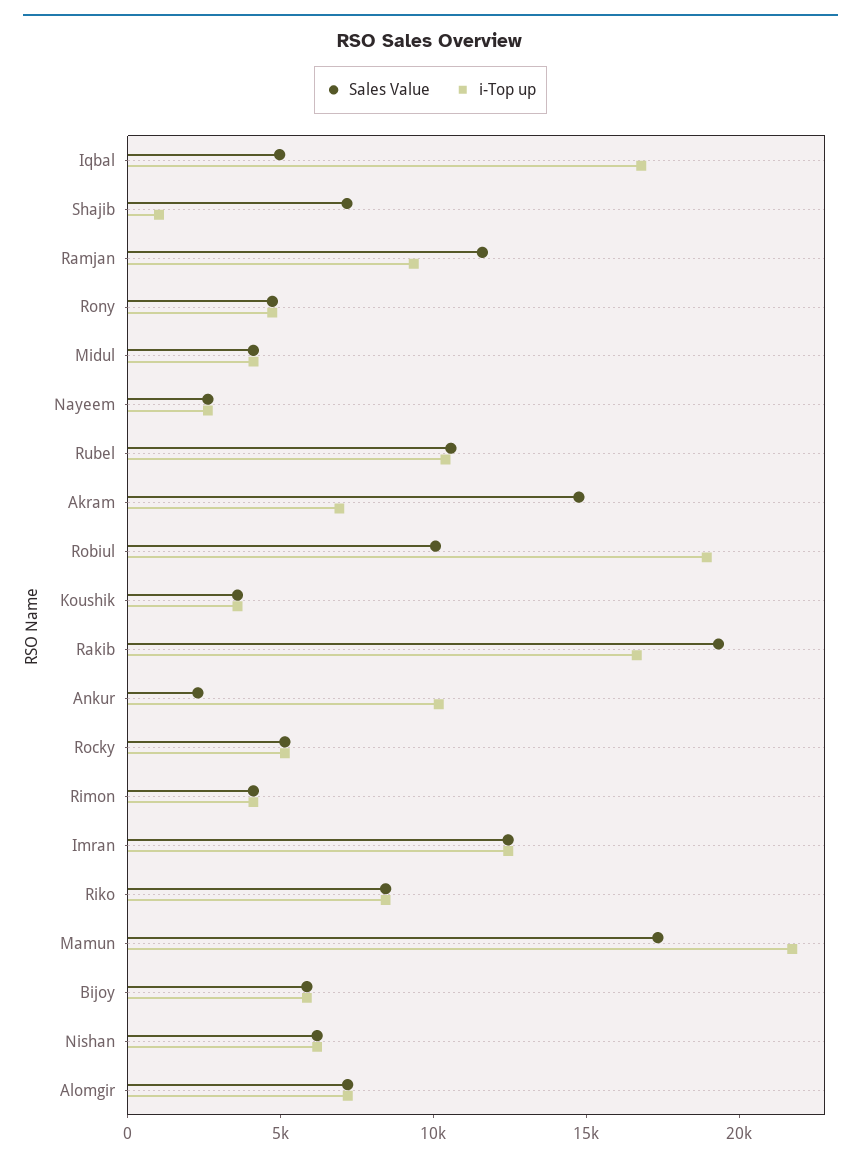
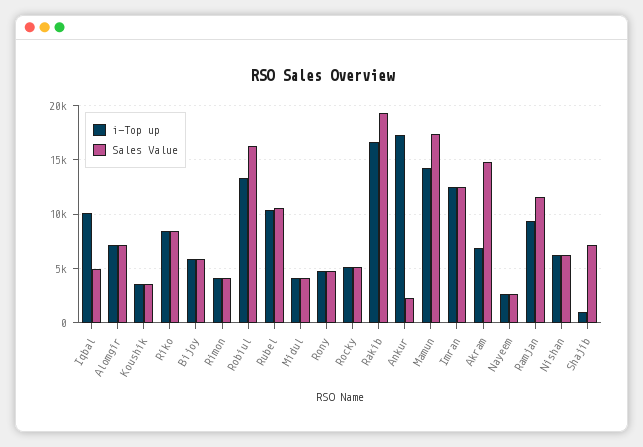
  {
    "Sales Value": {
      "Iqbal": 5000,
      "Shajib": 7000,
      "Ramjan": 12000,
      "Rony": 5000,
      "Midul": 4000,
      "Nayeem": 3000,
      "Rubel": 11000,
      "Akram": 15000,
-     "Robiul": 10000,
+     "Robiul": 16000,
      "Koushik": 4000,
      "Rakib": 19000,
      "Ankur": 2000,
      "Rocky": 5000,
      "Rimon": 4000,
      "Imran": 12000,
      "Riko": 8000,
      "Mamun": 17000,
      "Bijoy": 6000,
      "Nishan": 6000,
      "Alomgir": 7000
    },
    "i-Top up": {
-     "Iqbal": 17000,
+     "Iqbal": 10000,
      "Shajib": 1000,
      "Ramjan": 9000,
      "Rony": 5000,
      "Midul": 4000,
      "Nayeem": 3000,
      "Rubel": 10000,
      "Akram": 7000,
-     "Robiul": 19000,
+     "Robiul": 13000,
      "Koushik": 4000,
      "Rakib": 17000,
-     "Ankur": 10000,
+     "Ankur": 17000,
      "Rocky": 5000,
      "Rimon": 4000,
      "Imran": 12000,
      "Riko": 8000,
-     "Mamun": 22000,
+     "Mamun": 14000,
      "Bijoy": 6000,
      "Nishan": 6000,
      "Alomgir": 7000
    }
  }

